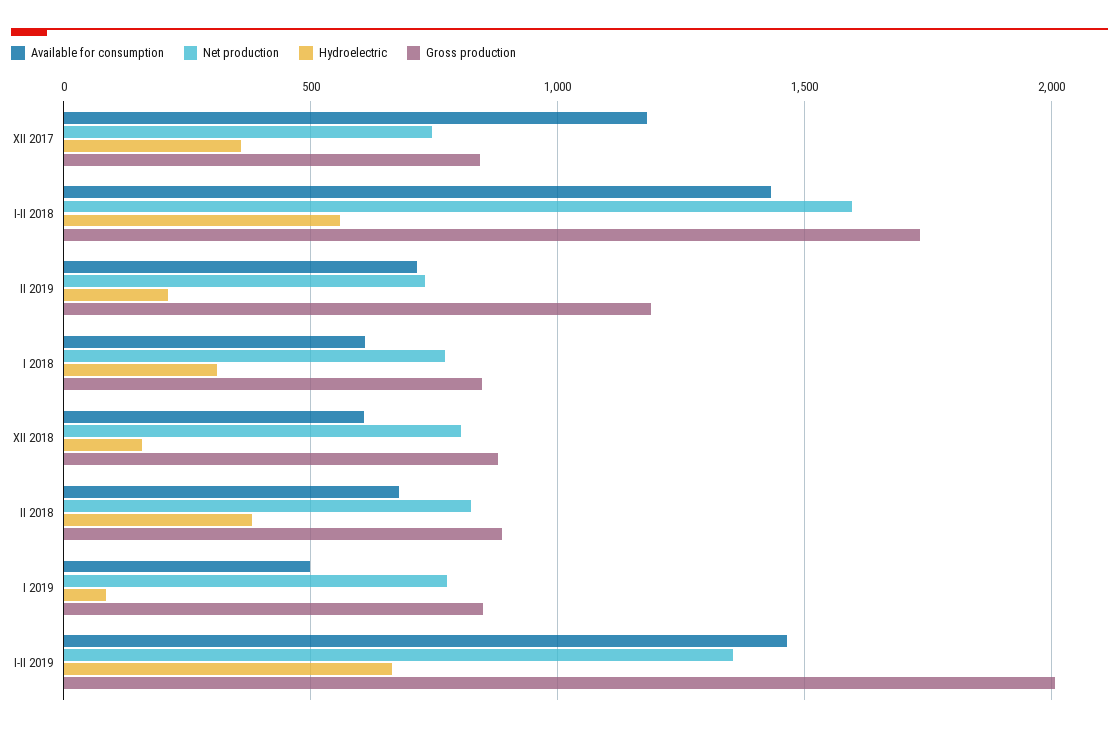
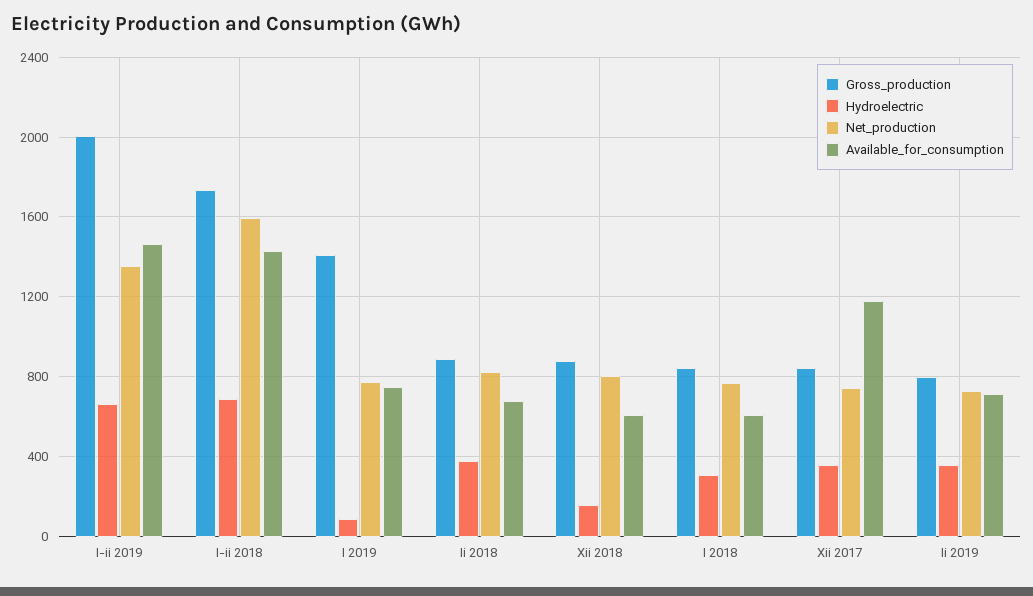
  {
    "Available for consumption": {
      "XII 2017": 1200,
      "I-II 2018": 1450,
      "II 2019": 700,
      "I 2018": 600,
      "XII 2018": 600,
      "II 2018": 700,
-     "I 2019": 500,
+     "I 2019": 750,
      "I-II 2019": 1450
    },
    "Net production": {
      "XII 2017": 750,
      "I-II 2018": 1600,
      "II 2019": 750,
      "I 2018": 750,
      "XII 2018": 800,
      "II 2018": 800,
      "I 2019": 800,
      "I-II 2019": 1350
    },
    "Hydroelectric": {
      "XII 2017": 350,
-     "I-II 2018": 550,
+     "I-II 2018": 700,
-     "II 2019": 200,
+     "II 2019": 350,
      "I 2018": 300,
      "XII 2018": 150,
      "II 2018": 400,
      "I 2019": 100,
      "I-II 2019": 650
    },
    "Gross production": {
      "XII 2017": 850,
      "I-II 2018": 1750,
-     "II 2019": 1200,
+     "II 2019": 800,
      "I 2018": 850,
      "XII 2018": 900,
      "II 2018": 900,
-     "I 2019": 850,
+     "I 2019": 1400,
      "I-II 2019": 2000
    }
  }

